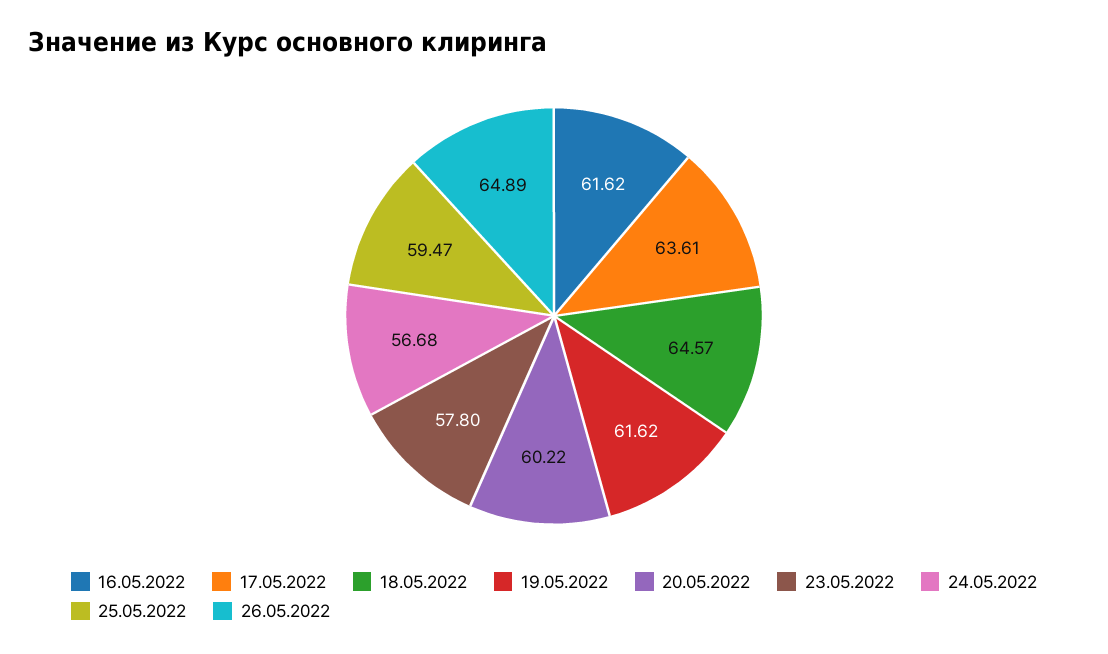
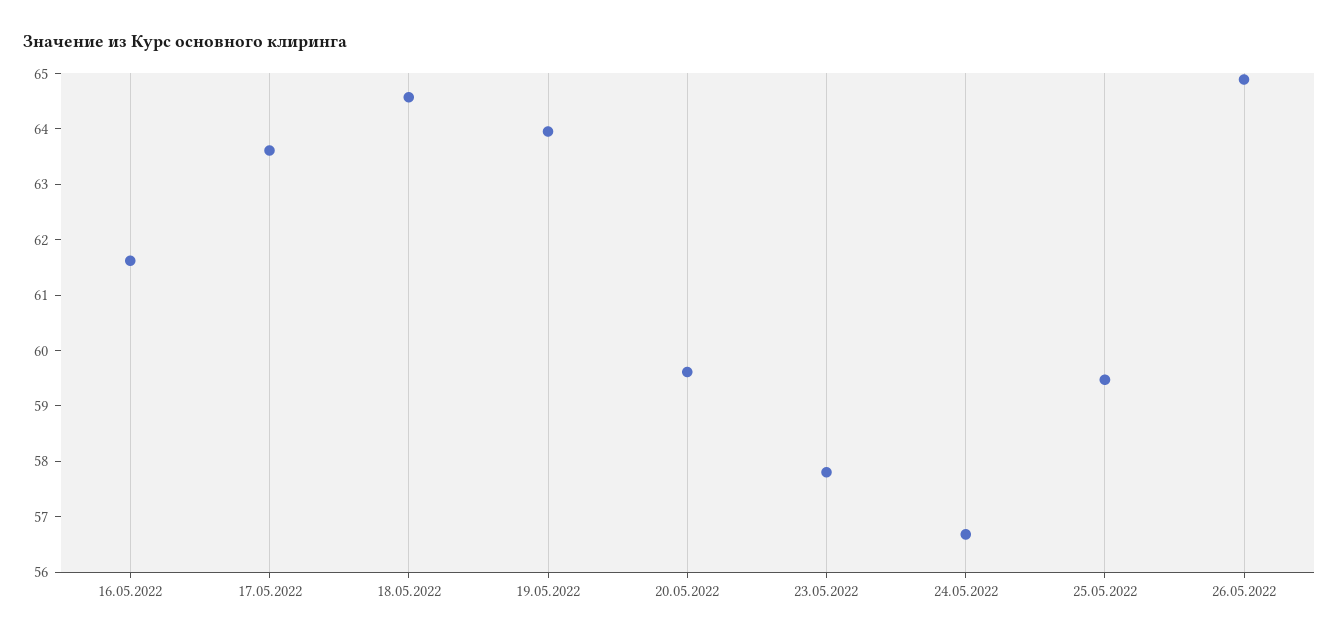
  {
    "16.05.2022": 61.62,
    "17.05.2022": 63.61,
    "18.05.2022": 64.57,
-   "19.05.2022": 61.62,
+   "19.05.2022": 64,
-   "20.05.2022": 60.22,
+   "20.05.2022": 59.6,
    "23.05.2022": 57.8,
    "24.05.2022": 56.68,
    "25.05.2022": 59.47,
    "26.05.2022": 64.89
  }

